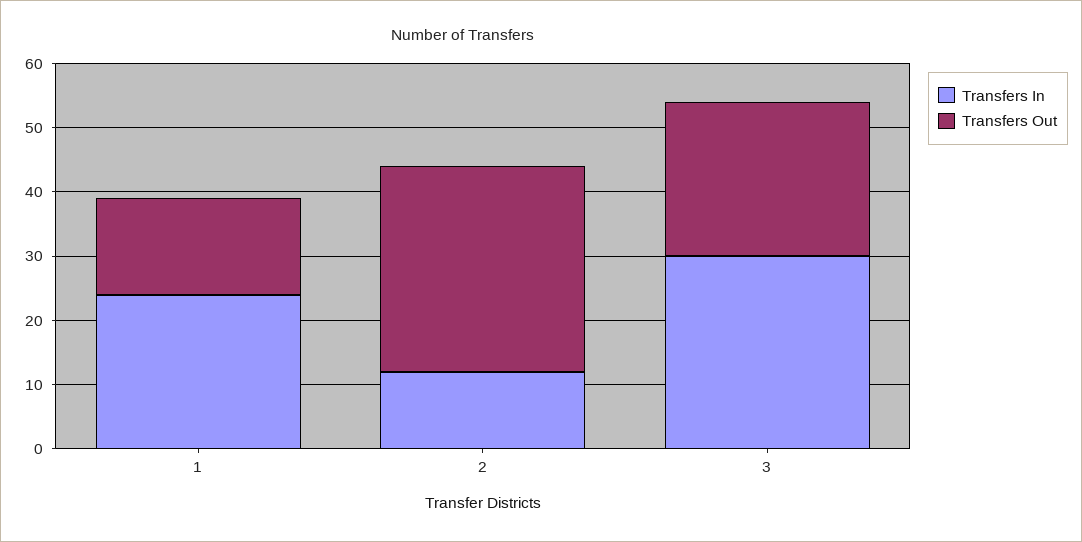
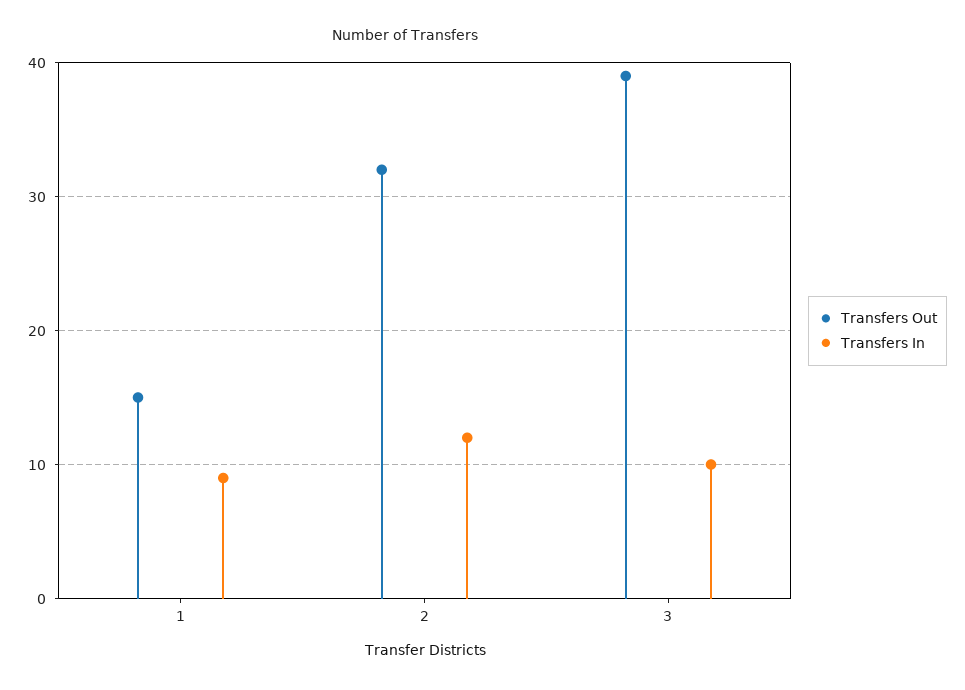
  {
    "Transfers In": {
-     "1": 25,
+     "1": 9,
      "2": 12,
-     "3": 30
+     "3": 10
    },
    "Transfers Out": {
      "1": 15,
      "2": 32,
-     "3": 25
+     "3": 39
    }
  }

